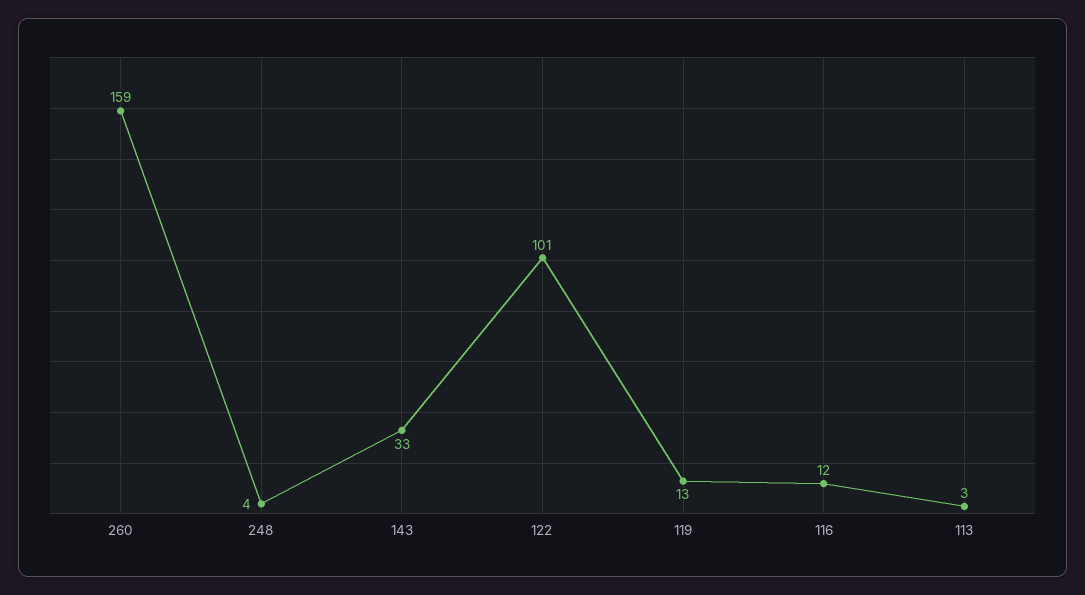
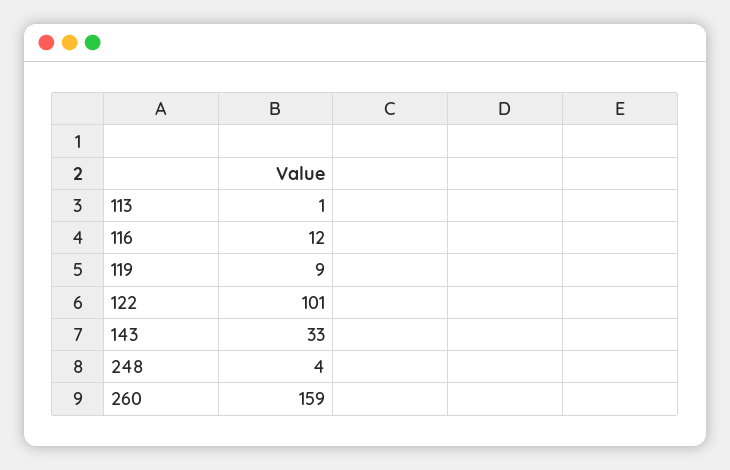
  {
    "260": 159,
    "248": 4,
    "143": 33,
    "122": 101,
-   "119": 13,
+   "119": 9,
    "116": 12,
-   "113": 3
+   "113": 1
  }

